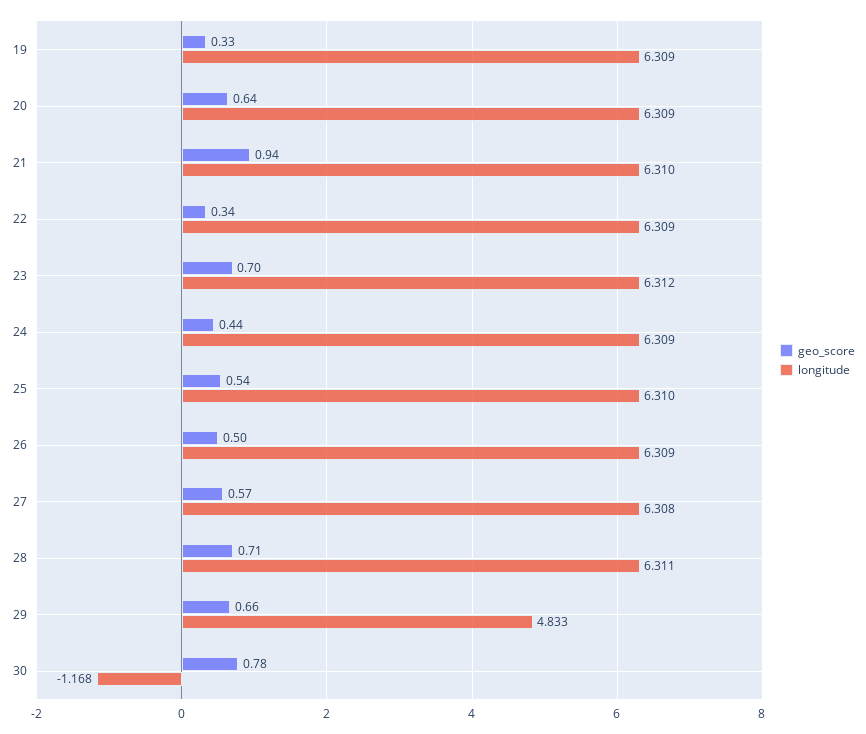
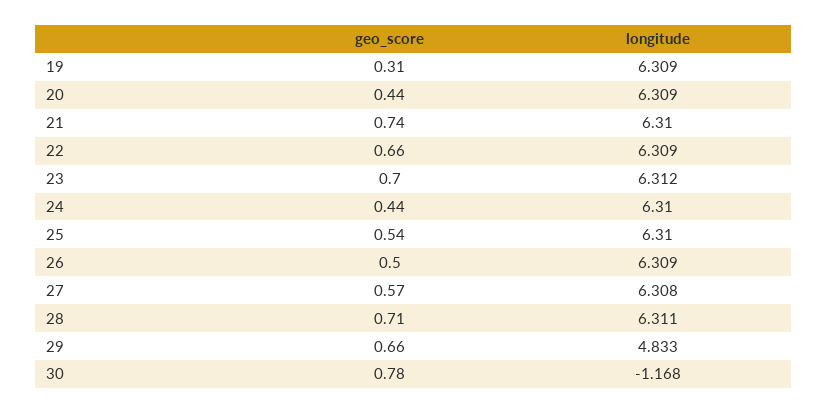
  {
    "geo_score": {
-     "19": 0.33,
+     "19": 0.31,
-     "20": 0.64,
+     "20": 0.44,
-     "21": 0.94,
+     "21": 0.74,
-     "22": 0.34,
+     "22": 0.66,
      "23": 0.7,
      "24": 0.44,
      "25": 0.54,
      "26": 0.5,
      "27": 0.57,
      "28": 0.71,
      "29": 0.66,
      "30": 0.78
    },
    "longitude": {
      "19": 6.309,
      "20": 6.309,
      "21": 6.31,
      "22": 6.309,
      "23": 6.312,
-     "24": 6.309,
+     "24": 6.31,
      "25": 6.31,
      "26": 6.309,
      "27": 6.308,
      "28": 6.311,
      "29": 4.833,
      "30": -1.168
    }
  }

